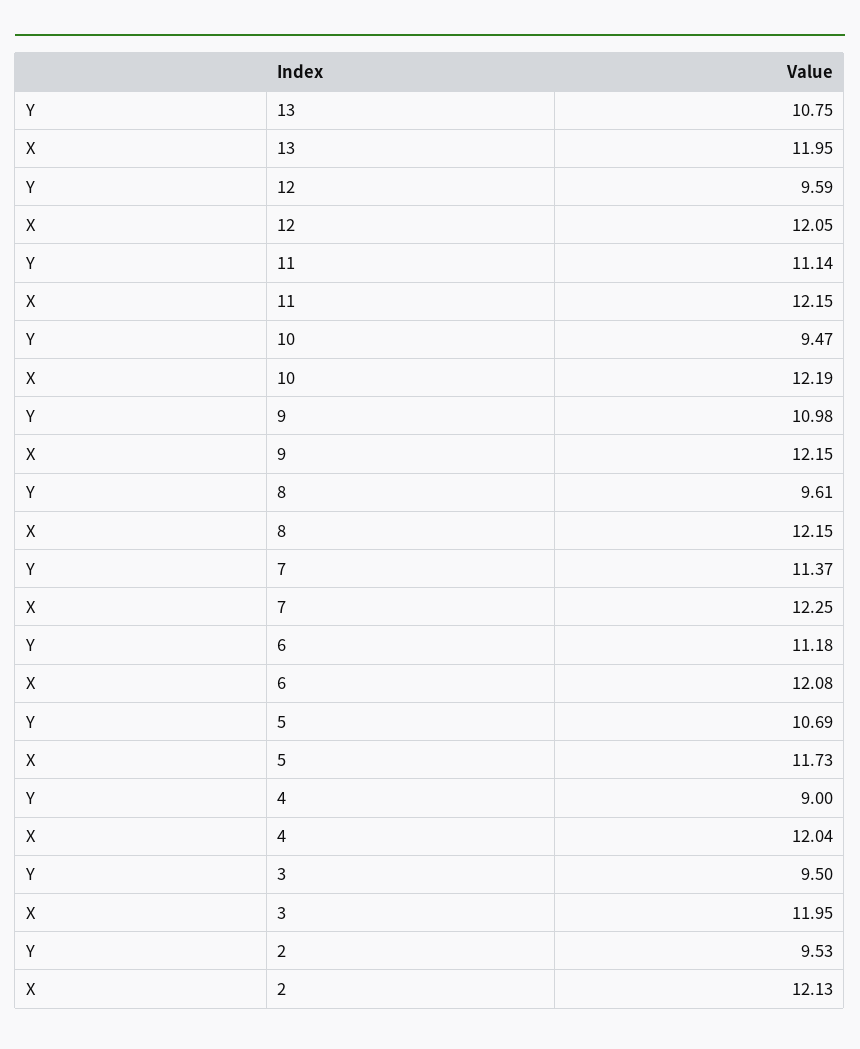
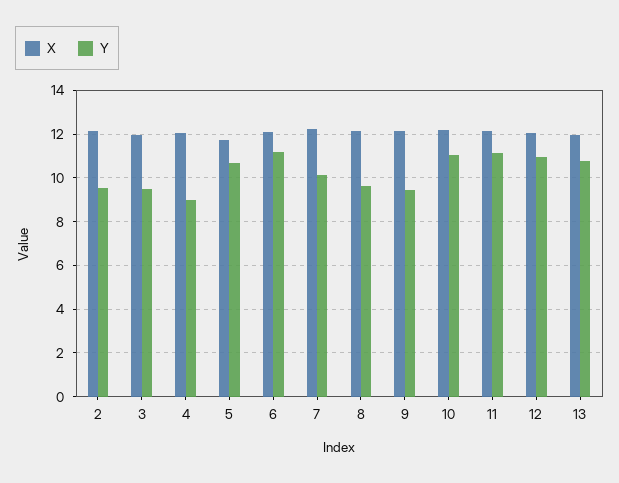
  {
    "Y": {
      "13": 10.75,
-     "12": 9.59,
+     "12": 11,
      "11": 11.14,
-     "10": 9.47,
+     "10": 11,
-     "9": 10.98,
+     "9": 9.5,
      "8": 9.61,
-     "7": 11.37,
+     "7": 10,
      "6": 11.18,
      "5": 10.69,
      "4": 9,
      "3": 9.5,
      "2": 9.53
    },
    "X": {
      "13": 11.95,
      "12": 12.05,
      "11": 12.15,
      "10": 12.19,
      "9": 12.15,
      "8": 12.15,
      "7": 12.25,
      "6": 12.08,
      "5": 11.73,
      "4": 12.04,
      "3": 11.95,
      "2": 12.13
    }
  }

